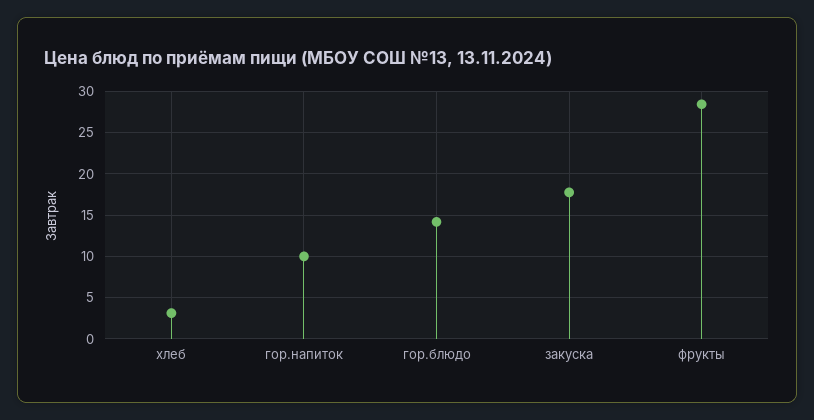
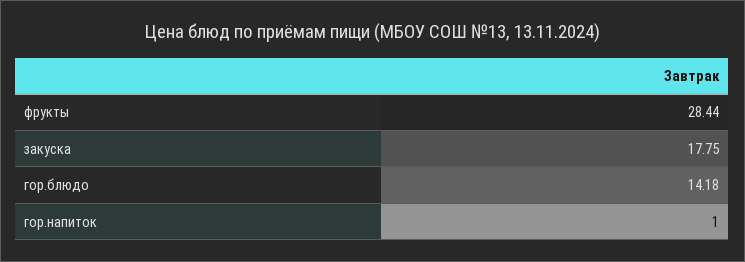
  {
-   "хлеб": 3,
-   "гор.напиток": 10,
+   "гор.напиток": 1,
    "гор.блюдо": 14.18,
    "закуска": 17.75,
    "фрукты": 28.44
  }

